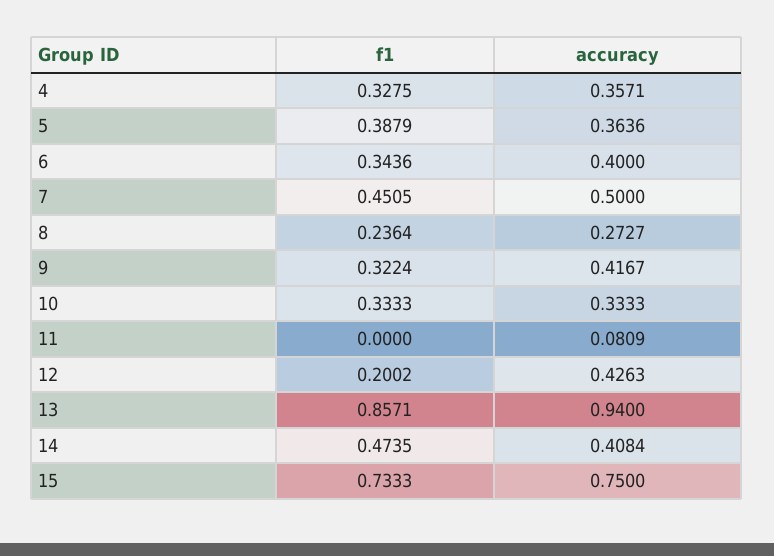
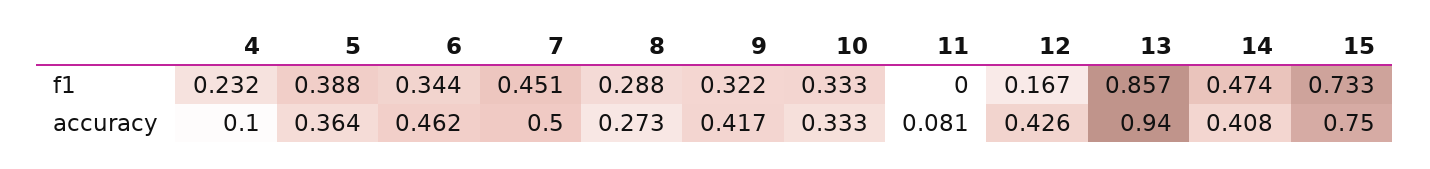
  {
    "f1": {
-     "4": 0.3275,
+     "4": 0.232,
      "5": 0.3879,
      "6": 0.3436,
      "7": 0.4505,
-     "8": 0.2364,
+     "8": 0.288,
      "9": 0.3224,
      "10": 0.3333,
      "11": 0,
-     "12": 0.2002,
+     "12": 0.167,
      "13": 0.8571,
      "14": 0.4735,
      "15": 0.7333
    },
    "accuracy": {
-     "4": 0.3571,
+     "4": 0.1,
      "5": 0.3636,
-     "6": 0.4,
+     "6": 0.462,
      "7": 0.5,
      "8": 0.2727,
      "9": 0.4167,
      "10": 0.3333,
      "11": 0.0809,
      "12": 0.4263,
      "13": 0.94,
      "14": 0.4084,
      "15": 0.75
    }
  }

